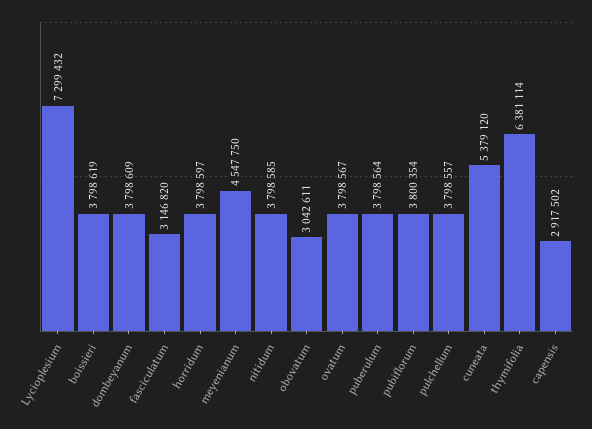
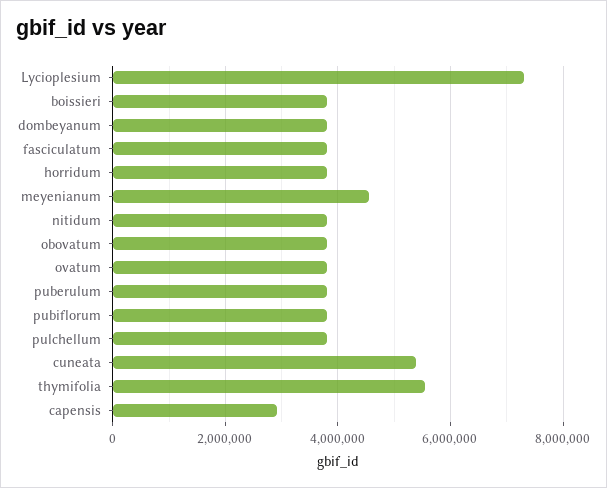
  {
    "Lycioplesium": 7299432,
    "boissieri": 3798619,
    "dombeyanum": 3798609,
-   "fasciculatum": 3146820,
+   "fasciculatum": 3800000,
    "horridum": 3798597,
    "meyenianum": 4547750,
    "nitidum": 3798585,
-   "obovatum": 3042611,
+   "obovatum": 3800000,
    "ovatum": 3798567,
    "puberulum": 3798564,
    "pubiflorum": 3800354,
    "pulchellum": 3798557,
    "cuneata": 5379120,
-   "thymifolia": 6381114,
+   "thymifolia": 5600000,
    "capensis": 2917502
  }

